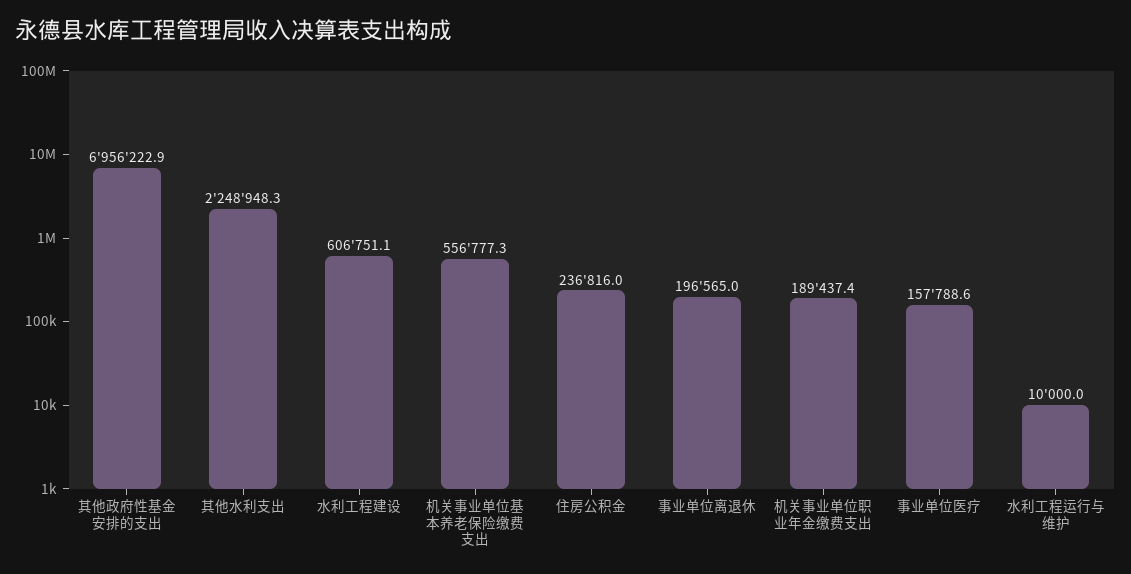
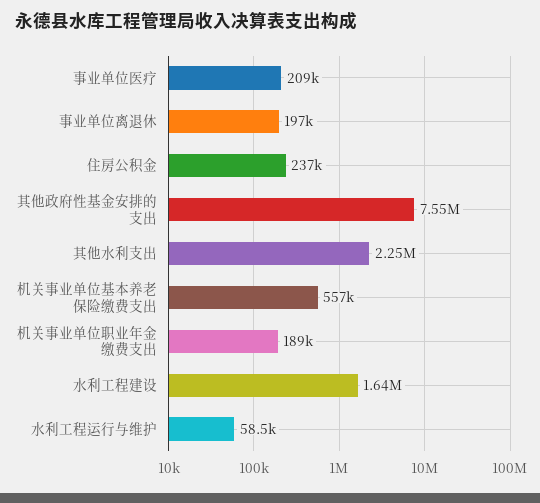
  {
-   "其他政府性基金安排的支出": 6956222.9,
+   "其他政府性基金安排的支出": 7550000,
    "其他水利支出": 2248948.3,
-   "水利工程建设": 606751.1,
+   "水利工程建设": 1640000,
    "机关事业单位基本养老保险缴费支出": 556777.3,
    "住房公积金": 236816,
    "事业单位离退休": 196565,
    "机关事业单位职业年金缴费支出": 189437.4,
-   "事业单位医疗": 157788.6,
+   "事业单位医疗": 209000,
-   "水利工程运行与维护": 10000
+   "水利工程运行与维护": 58500
  }

